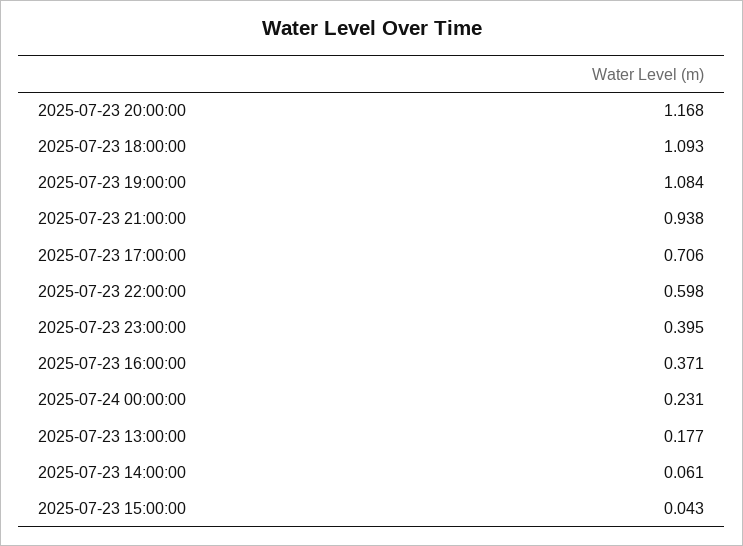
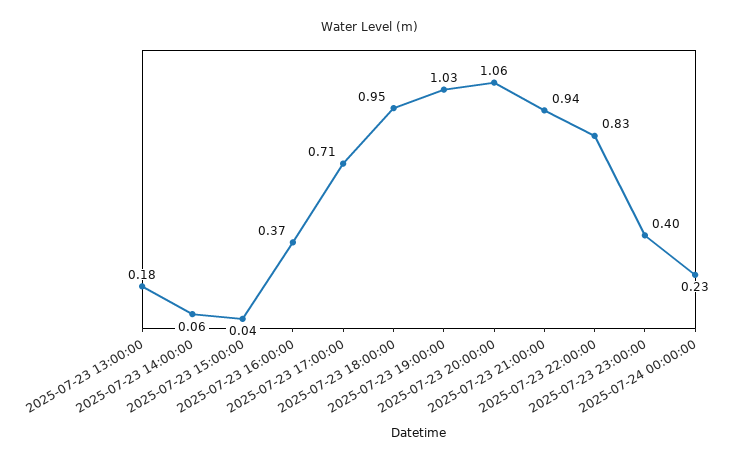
  {
-   "2025-07-23 20:00:00": 1.168,
+   "2025-07-23 20:00:00": 1.06,
-   "2025-07-23 18:00:00": 1.093,
+   "2025-07-23 18:00:00": 0.95,
-   "2025-07-23 19:00:00": 1.084,
+   "2025-07-23 19:00:00": 1.03,
    "2025-07-23 21:00:00": 0.938,
    "2025-07-23 17:00:00": 0.706,
-   "2025-07-23 22:00:00": 0.598,
+   "2025-07-23 22:00:00": 0.83,
    "2025-07-23 23:00:00": 0.395,
    "2025-07-23 16:00:00": 0.371,
    "2025-07-24 00:00:00": 0.231,
    "2025-07-23 13:00:00": 0.177,
    "2025-07-23 14:00:00": 0.061,
    "2025-07-23 15:00:00": 0.043
  }

